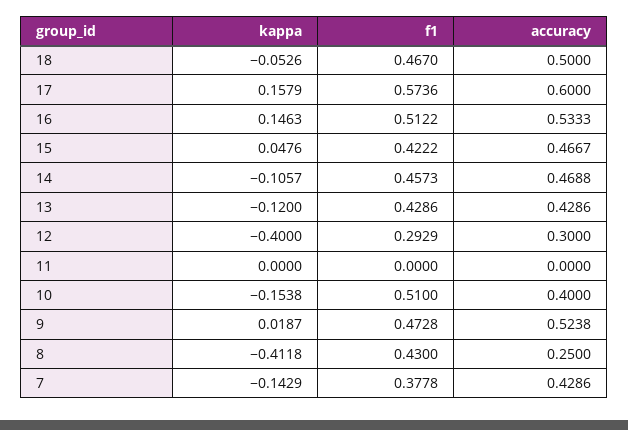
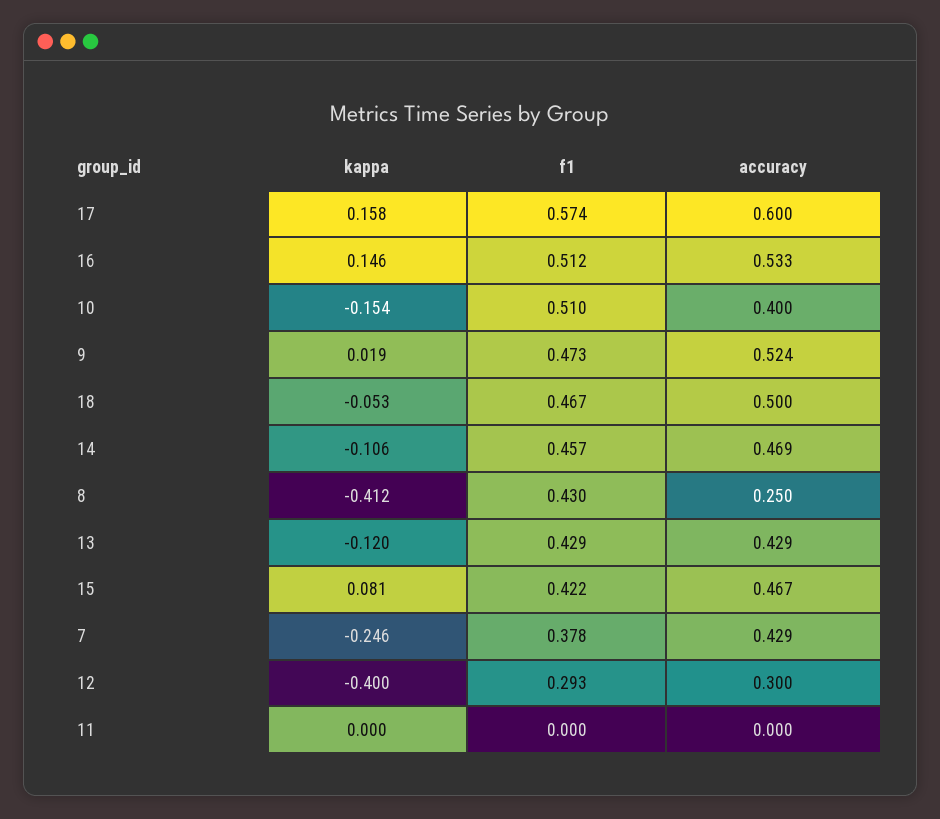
  {
    "kappa": {
      "18": -0.0526,
      "17": 0.1579,
      "16": 0.1463,
-     "15": 0.0476,
+     "15": 0.081,
      "14": -0.1057,
      "13": -0.12,
      "12": -0.4,
      "11": 0,
      "10": -0.1538,
      "9": 0.0187,
      "8": -0.4118,
-     "7": -0.1429
+     "7": -0.246
    },
    "f1": {
      "18": 0.467,
      "17": 0.5736,
      "16": 0.5122,
      "15": 0.4222,
      "14": 0.4573,
      "13": 0.4286,
      "12": 0.2929,
      "11": 0,
      "10": 0.51,
      "9": 0.4728,
      "8": 0.43,
      "7": 0.3778
    },
    "accuracy": {
      "18": 0.5,
      "17": 0.6,
      "16": 0.5333,
      "15": 0.4667,
      "14": 0.4688,
      "13": 0.4286,
      "12": 0.3,
      "11": 0,
      "10": 0.4,
      "9": 0.5238,
      "8": 0.25,
      "7": 0.4286
    }
  }

